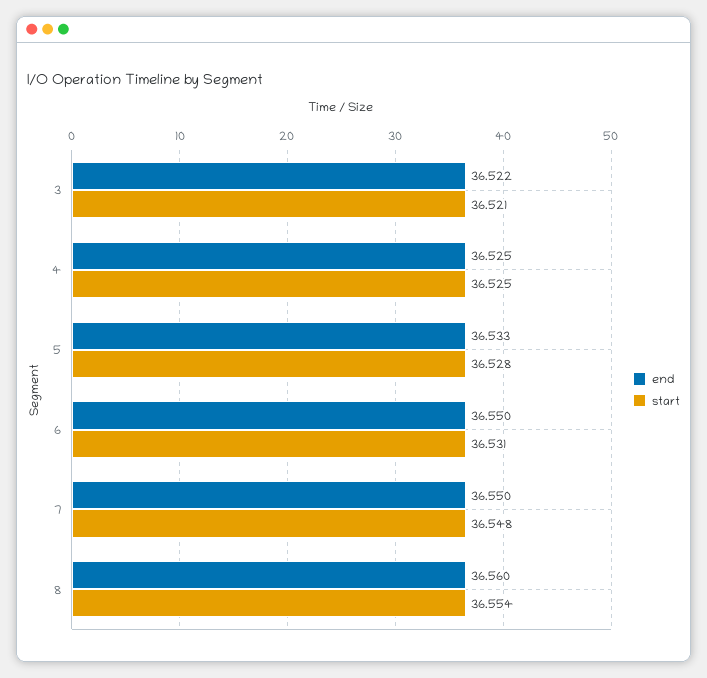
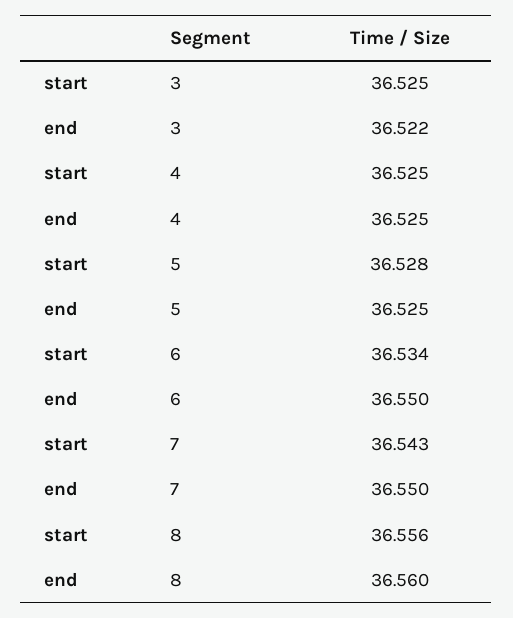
  {
    "end": {
      "3": 36.522,
      "4": 36.525,
-     "5": 36.533,
+     "5": 36.525,
      "6": 36.55,
      "7": 36.55,
      "8": 36.56
    },
    "start": {
-     "3": 36.521,
+     "3": 36.525,
      "4": 36.525,
      "5": 36.528,
-     "6": 36.531,
+     "6": 36.534,
-     "7": 36.548,
+     "7": 36.543,
-     "8": 36.554
+     "8": 36.556
    }
  }

